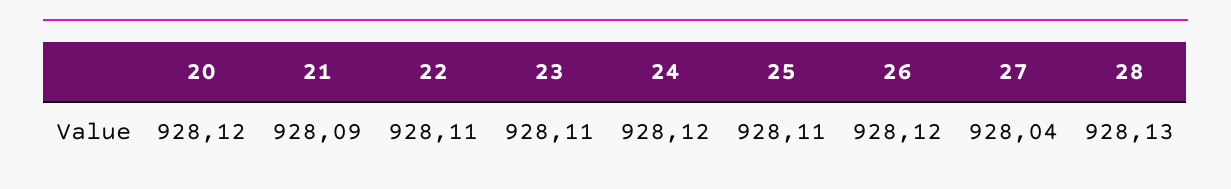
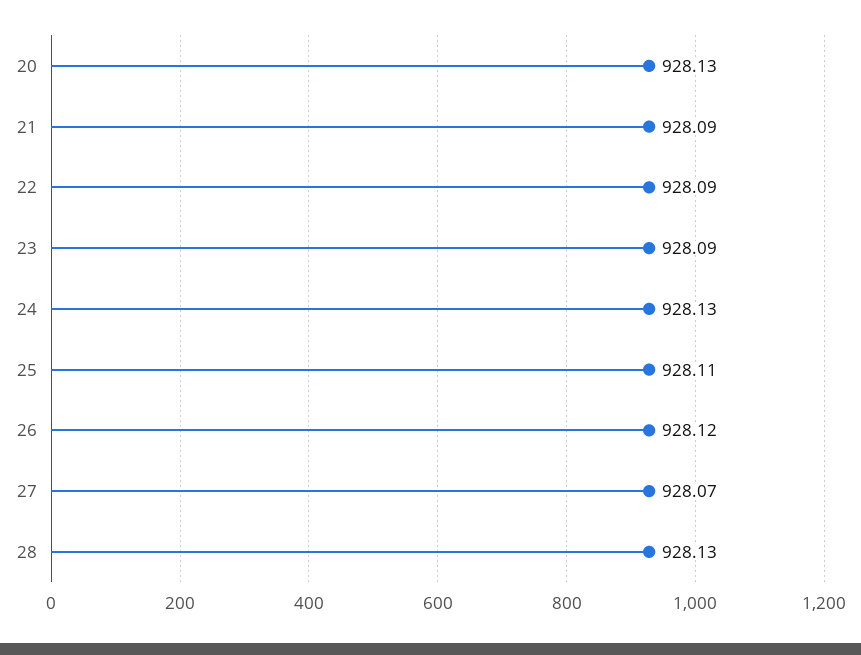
  {
-   "20": 928.12,
+   "20": 928.13,
    "21": 928.09,
-   "22": 928.11,
+   "22": 928.09,
-   "23": 928.11,
+   "23": 928.09,
-   "24": 928.12,
+   "24": 928.13,
    "25": 928.11,
    "26": 928.12,
-   "27": 928.04,
+   "27": 928.07,
    "28": 928.13
  }

